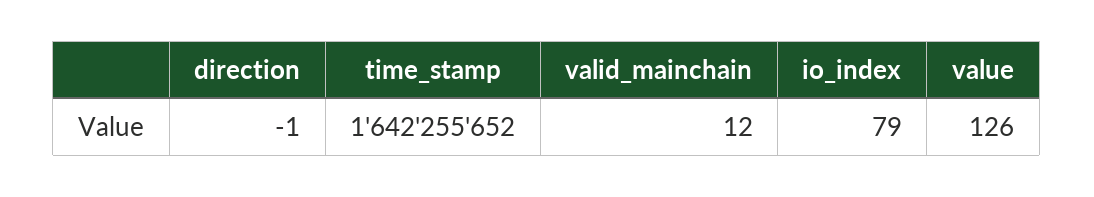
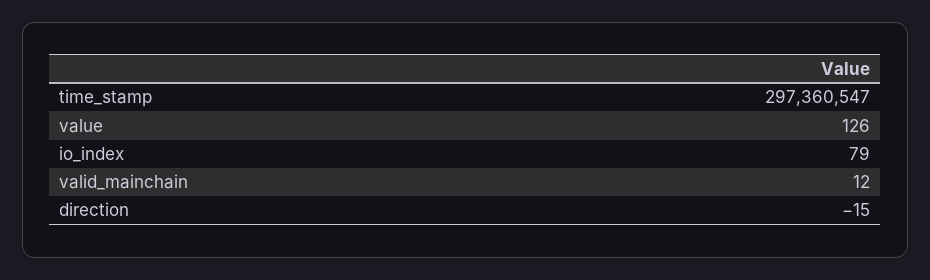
  {
-   "direction": -1,
+   "direction": -15,
-   "time_stamp": 1642255652,
+   "time_stamp": 297360547,
    "valid_mainchain": 12,
    "io_index": 79,
    "value": 126
  }

